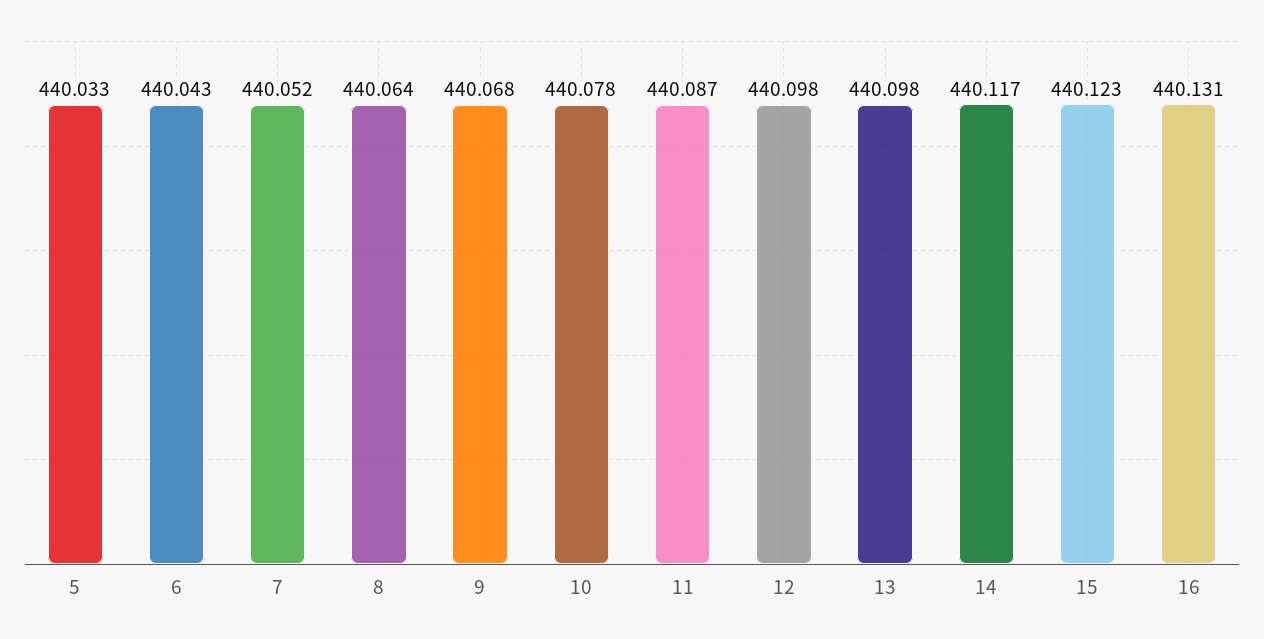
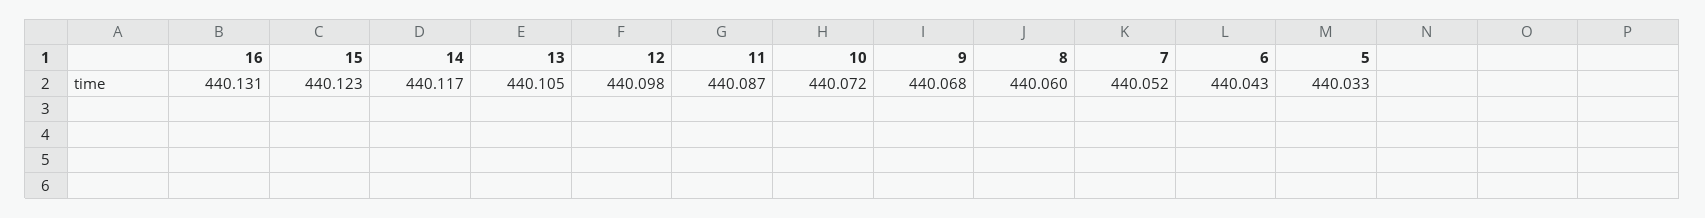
  {
    "5": 440.033,
    "6": 440.043,
    "7": 440.052,
-   "8": 440.064,
+   "8": 440.06,
    "9": 440.068,
-   "10": 440.078,
+   "10": 440.072,
    "11": 440.087,
    "12": 440.098,
-   "13": 440.098,
+   "13": 440.105,
    "14": 440.117,
    "15": 440.123,
    "16": 440.131
  }

